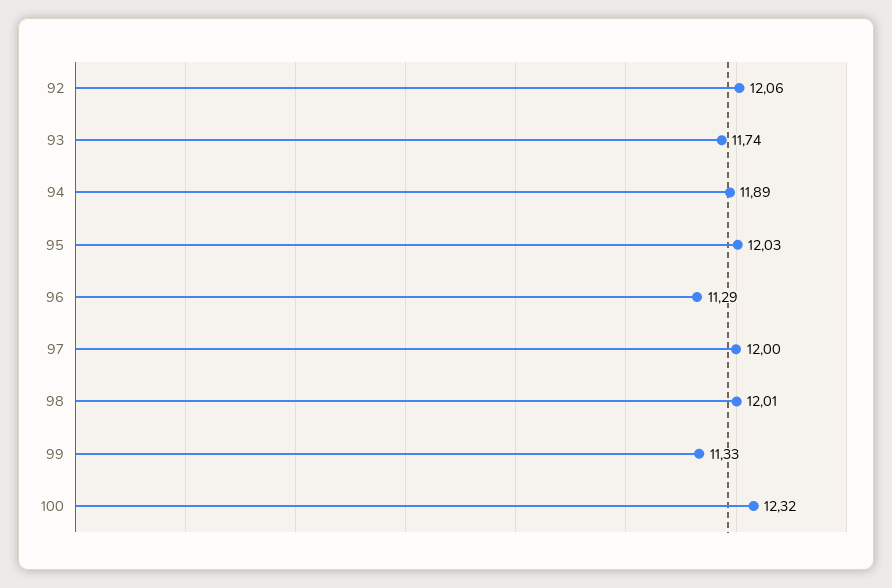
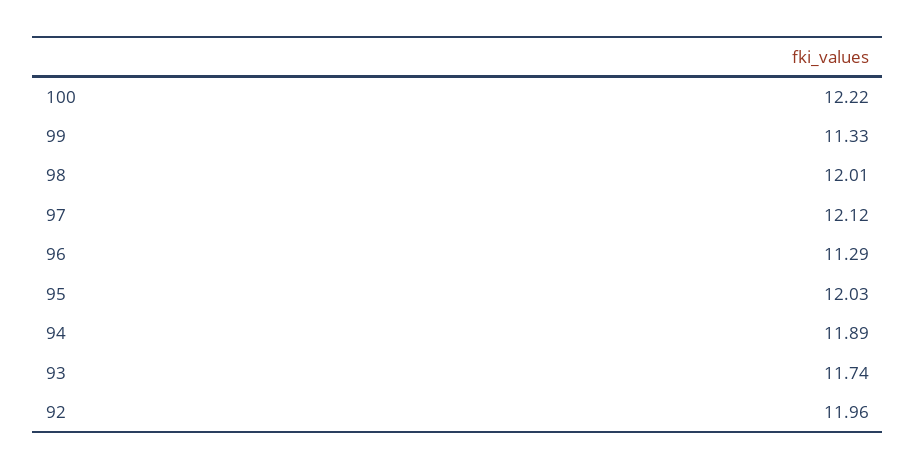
  {
-   "92": 12.06,
+   "92": 11.96,
    "93": 11.74,
    "94": 11.89,
    "95": 12.03,
    "96": 11.29,
-   "97": 12,
+   "97": 12.12,
    "98": 12.01,
    "99": 11.33,
-   "100": 12.32
+   "100": 12.22
  }

